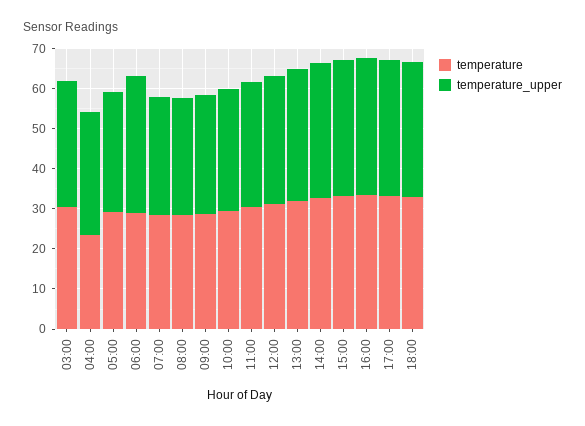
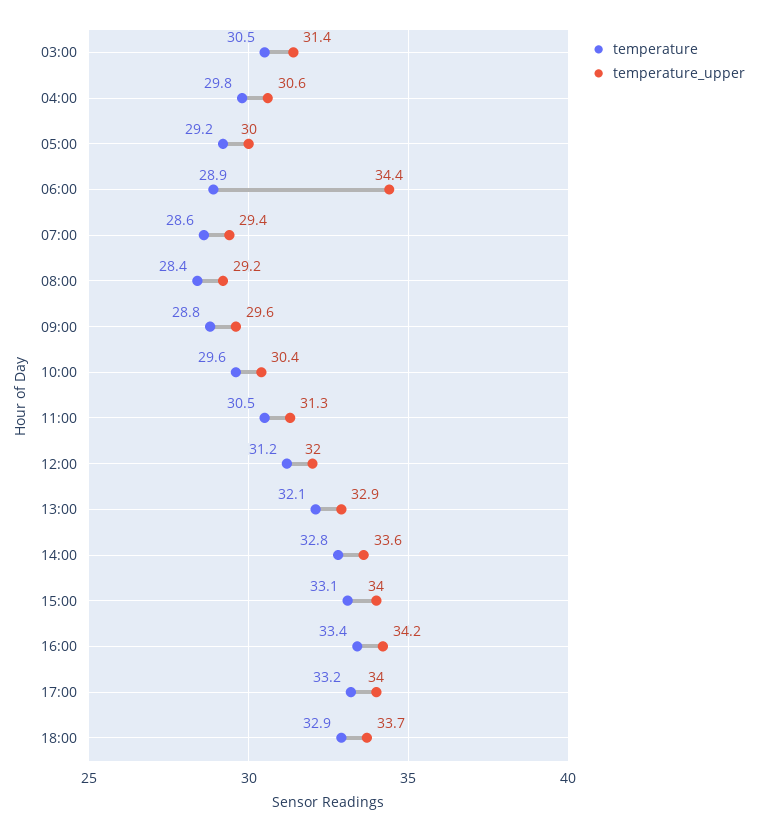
  {
    "temperature": {
      "03:00": 30.5,
-     "04:00": 24,
+     "04:00": 29.8,
      "05:00": 29.2,
      "06:00": 28.9,
      "07:00": 28.6,
      "08:00": 28.4,
      "09:00": 28.8,
      "10:00": 29.6,
      "11:00": 30.5,
      "12:00": 31.2,
      "13:00": 32.1,
      "14:00": 32.8,
      "15:00": 33.1,
      "16:00": 33.4,
      "17:00": 33.2,
      "18:00": 32.9
    },
    "temperature_upper": {
      "03:00": 31.4,
      "04:00": 30.6,
      "05:00": 30,
      "06:00": 34.4,
      "07:00": 29.4,
      "08:00": 29.2,
      "09:00": 29.6,
      "10:00": 30.4,
      "11:00": 31.3,
      "12:00": 32,
      "13:00": 32.9,
      "14:00": 33.6,
      "15:00": 34,
      "16:00": 34.2,
      "17:00": 34,
      "18:00": 33.7
    }
  }

